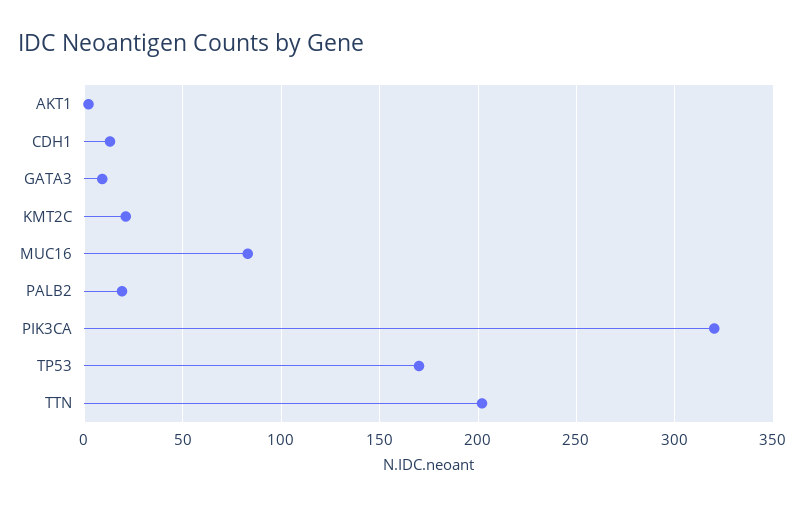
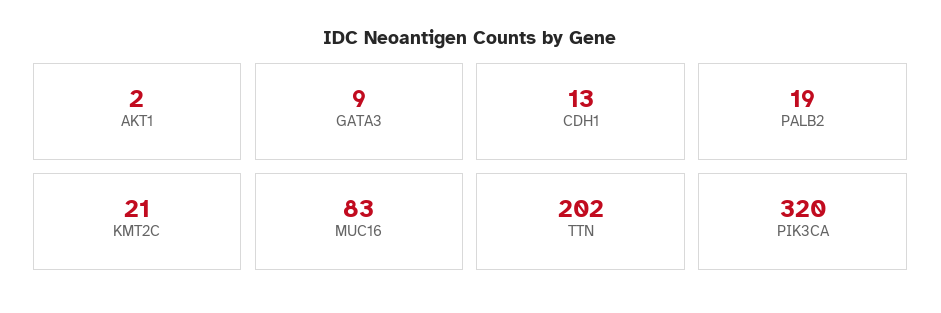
  {
    "AKT1": 2,
    "CDH1": 13,
    "GATA3": 9,
    "KMT2C": 21,
    "MUC16": 83,
    "PALB2": 19,
    "PIK3CA": 320,
-   "TP53": 170,
    "TTN": 202
  }

